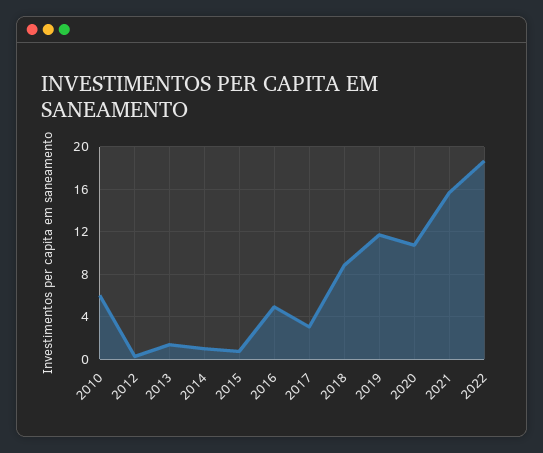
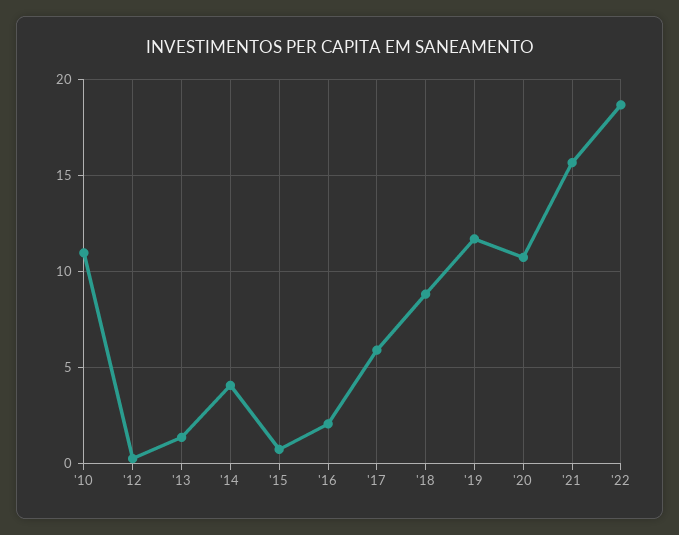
  {
-   "2010": 6,
+   "2010": 11,
    "2012": 0.5,
    "2013": 1.5,
-   "2014": 1,
+   "2014": 4,
    "2015": 1,
-   "2016": 5,
+   "2016": 2,
-   "2017": 3,
+   "2017": 6,
    "2018": 9,
    "2019": 11.5,
    "2020": 10.5,
    "2021": 15.5,
    "2022": 18.5
  }

